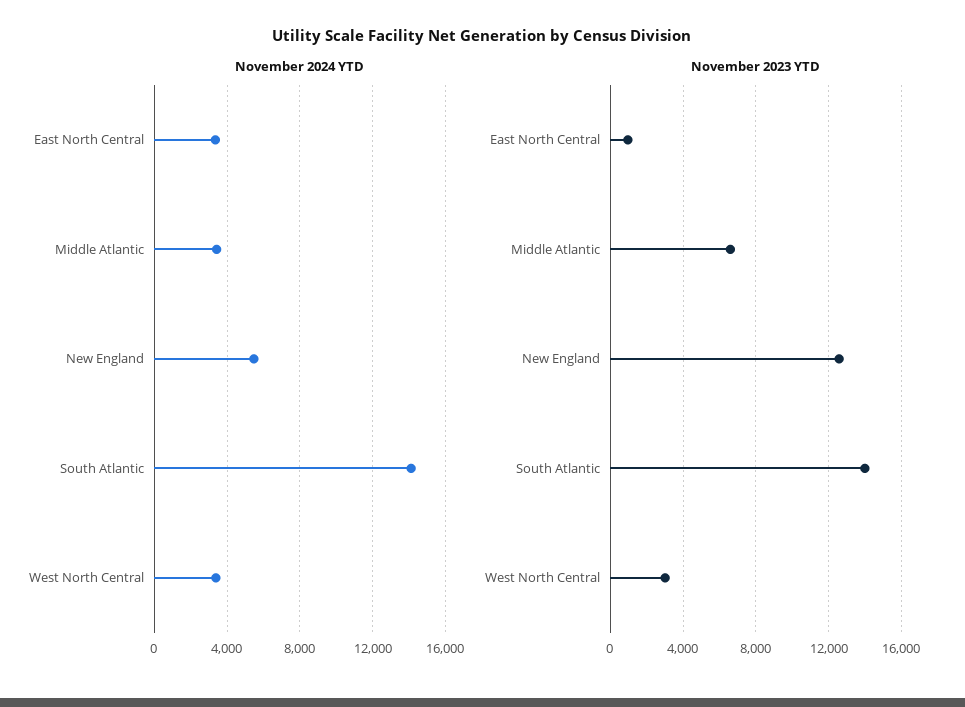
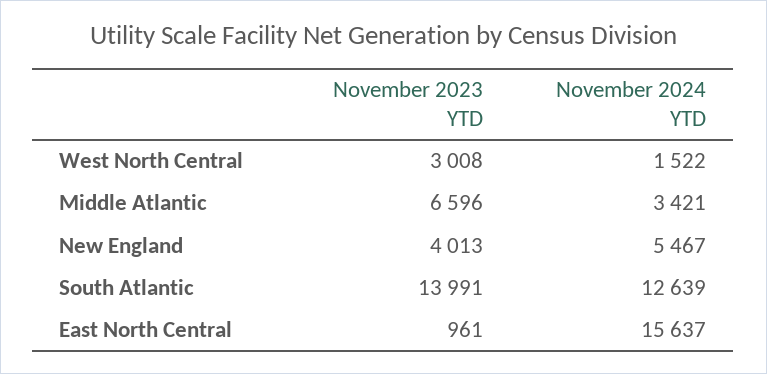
  {
    "November 2024 YTD": {
-     "East North Central": 3500,
+     "East North Central": 15637,
      "Middle Atlantic": 3421,
      "New England": 5467,
-     "South Atlantic": 14000,
+     "South Atlantic": 12639,
-     "West North Central": 3500
+     "West North Central": 1522
    },
    "November 2023 YTD": {
      "East North Central": 961,
      "Middle Atlantic": 6596,
-     "New England": 12500,
+     "New England": 4013,
      "South Atlantic": 13991,
      "West North Central": 3008
    }
  }

